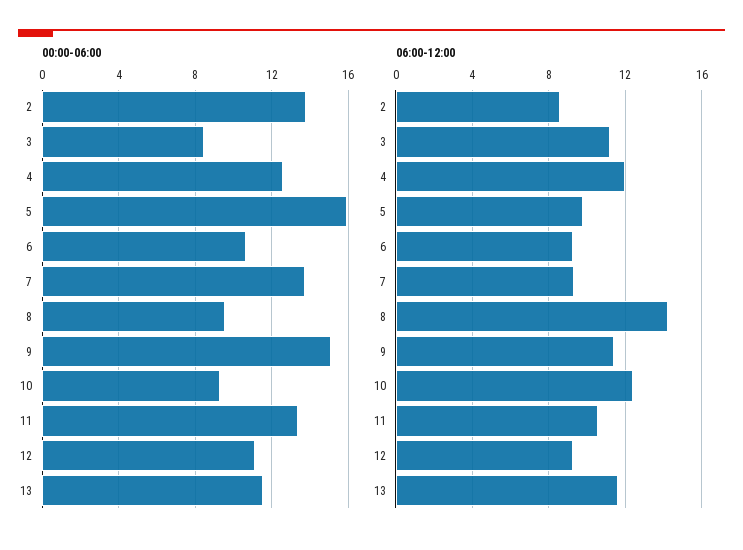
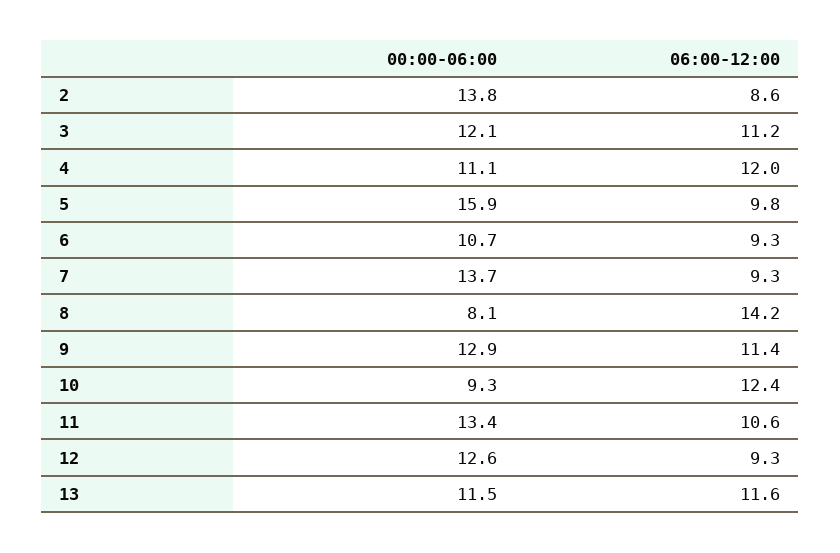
  {
    "00:00-06:00": {
      "2": 13.8,
-     "3": 8.5,
+     "3": 12.1,
-     "4": 12.5,
+     "4": 11.1,
      "5": 15.9,
      "6": 10.7,
      "7": 13.7,
-     "8": 9.5,
+     "8": 8.1,
-     "9": 15,
+     "9": 12.9,
      "10": 9.3,
      "11": 13.4,
-     "12": 11,
+     "12": 12.6,
      "13": 11.5
    },
    "06:00-12:00": {
      "2": 8.6,
      "3": 11.2,
      "4": 12,
      "5": 9.8,
      "6": 9.3,
      "7": 9.3,
      "8": 14.2,
      "9": 11.4,
      "10": 12.4,
      "11": 10.6,
      "12": 9.3,
      "13": 11.6
    }
  }

